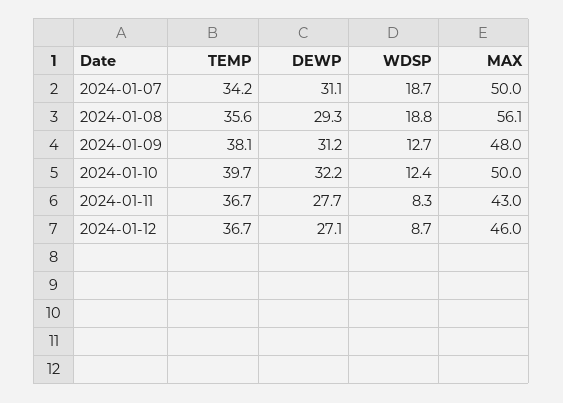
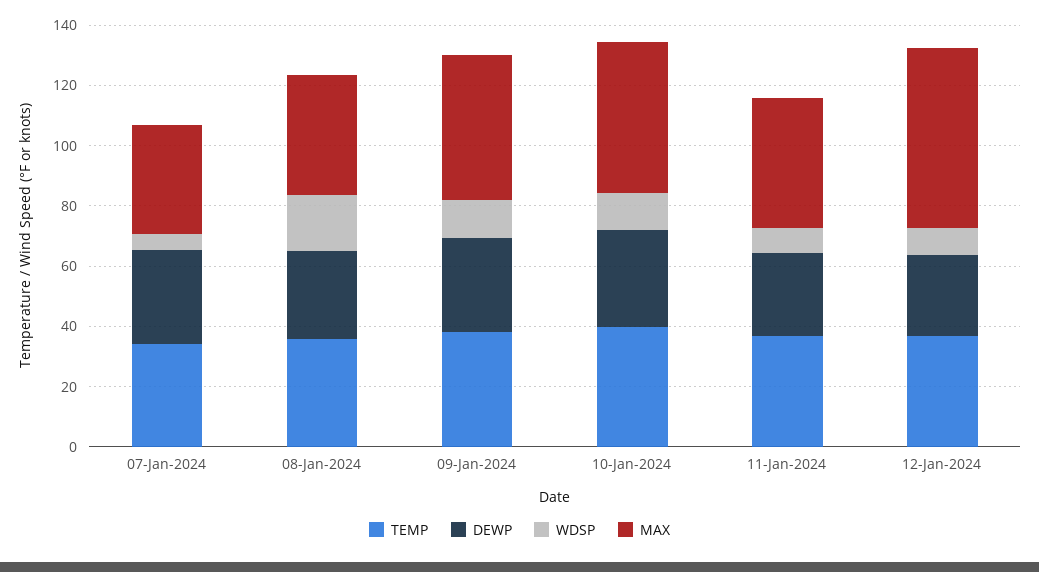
  {
    "TEMP": {
      "2024-01-07": 34.2,
      "2024-01-08": 35.6,
      "2024-01-09": 38.1,
      "2024-01-10": 39.7,
      "2024-01-11": 36.7,
      "2024-01-12": 36.7
    },
    "DEWP": {
      "2024-01-07": 31.1,
      "2024-01-08": 29.3,
      "2024-01-09": 31.2,
      "2024-01-10": 32.2,
      "2024-01-11": 27.7,
      "2024-01-12": 27.1
    },
    "WDSP": {
-     "2024-01-07": 18.7,
+     "2024-01-07": 5,
      "2024-01-08": 18.8,
      "2024-01-09": 12.7,
      "2024-01-10": 12.4,
      "2024-01-11": 8.3,
      "2024-01-12": 8.7
    },
    "MAX": {
-     "2024-01-07": 50,
+     "2024-01-07": 35,
-     "2024-01-08": 56.1,
+     "2024-01-08": 40,
      "2024-01-09": 48,
      "2024-01-10": 50,
      "2024-01-11": 43,
-     "2024-01-12": 46
+     "2024-01-12": 60
    }
  }

